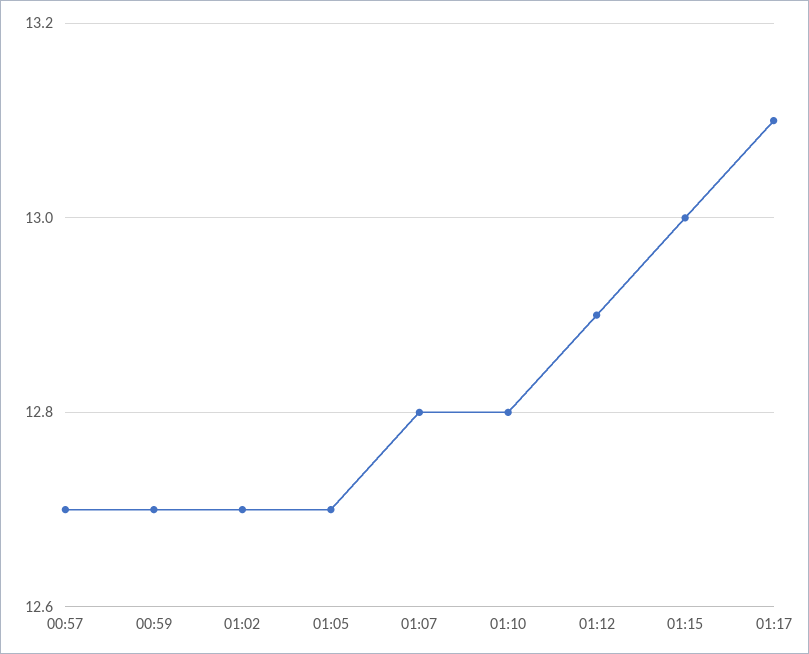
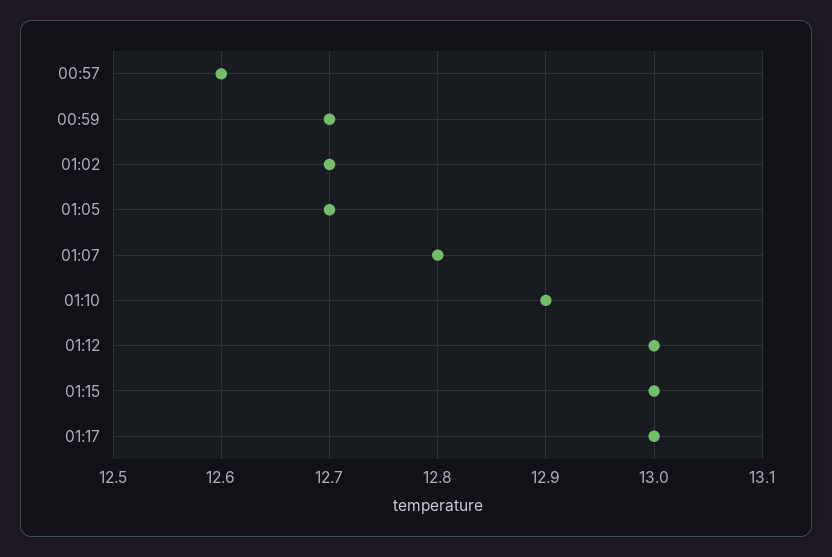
  {
-   "00:57": 12.7,
+   "00:57": 12.6,
    "00:59": 12.7,
    "01:02": 12.7,
    "01:05": 12.7,
    "01:07": 12.8,
-   "01:10": 12.8,
+   "01:10": 12.9,
-   "01:12": 12.9,
+   "01:12": 13,
    "01:15": 13,
-   "01:17": 13.1
+   "01:17": 13
  }

